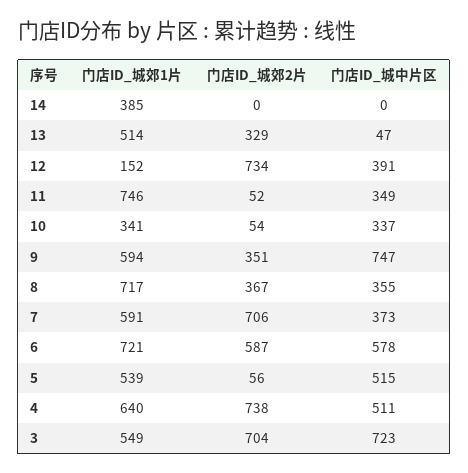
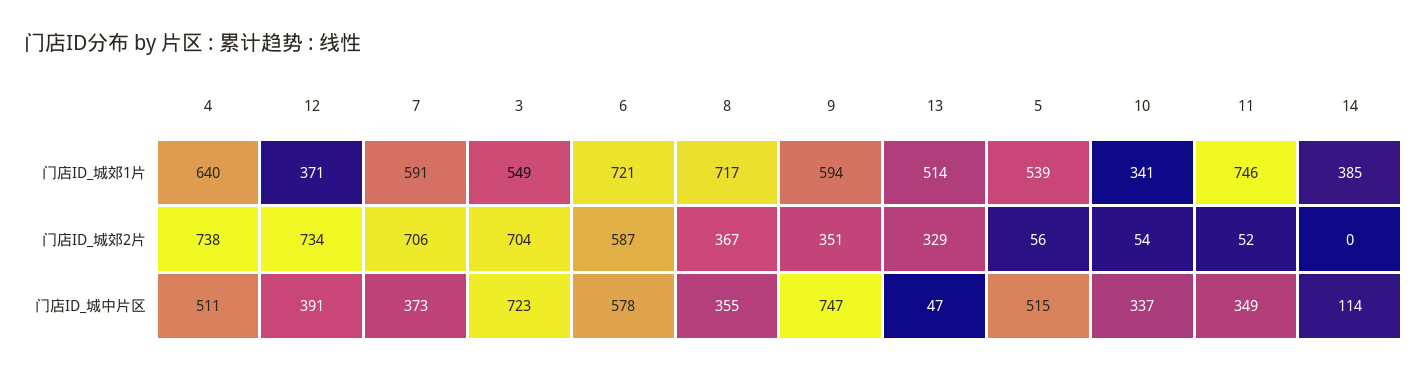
  {
    "门店ID_城郊1片": {
      "14": 385,
      "13": 514,
-     "12": 152,
+     "12": 371,
      "11": 746,
      "10": 341,
      "9": 594,
      "8": 717,
      "7": 591,
      "6": 721,
      "5": 539,
      "4": 640,
      "3": 549
    },
    "门店ID_城郊2片": {
      "14": 0,
      "13": 329,
      "12": 734,
      "11": 52,
      "10": 54,
      "9": 351,
      "8": 367,
      "7": 706,
      "6": 587,
      "5": 56,
      "4": 738,
      "3": 704
    },
    "门店ID_城中片区": {
-     "14": 0,
+     "14": 114,
      "13": 47,
      "12": 391,
      "11": 349,
      "10": 337,
      "9": 747,
      "8": 355,
      "7": 373,
      "6": 578,
      "5": 515,
      "4": 511,
      "3": 723
    }
  }

